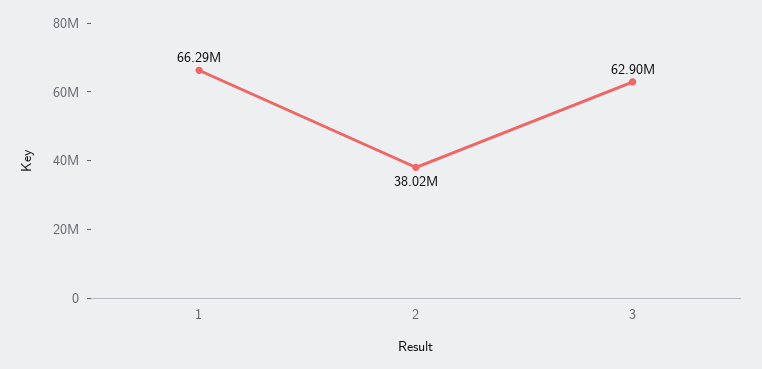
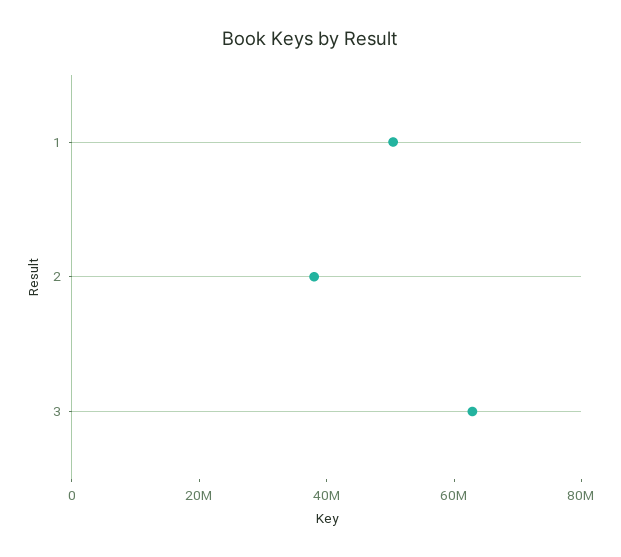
  {
-   "1": 66290000,
+   "1": 50000000,
    "2": 38020000,
    "3": 62900000
  }

